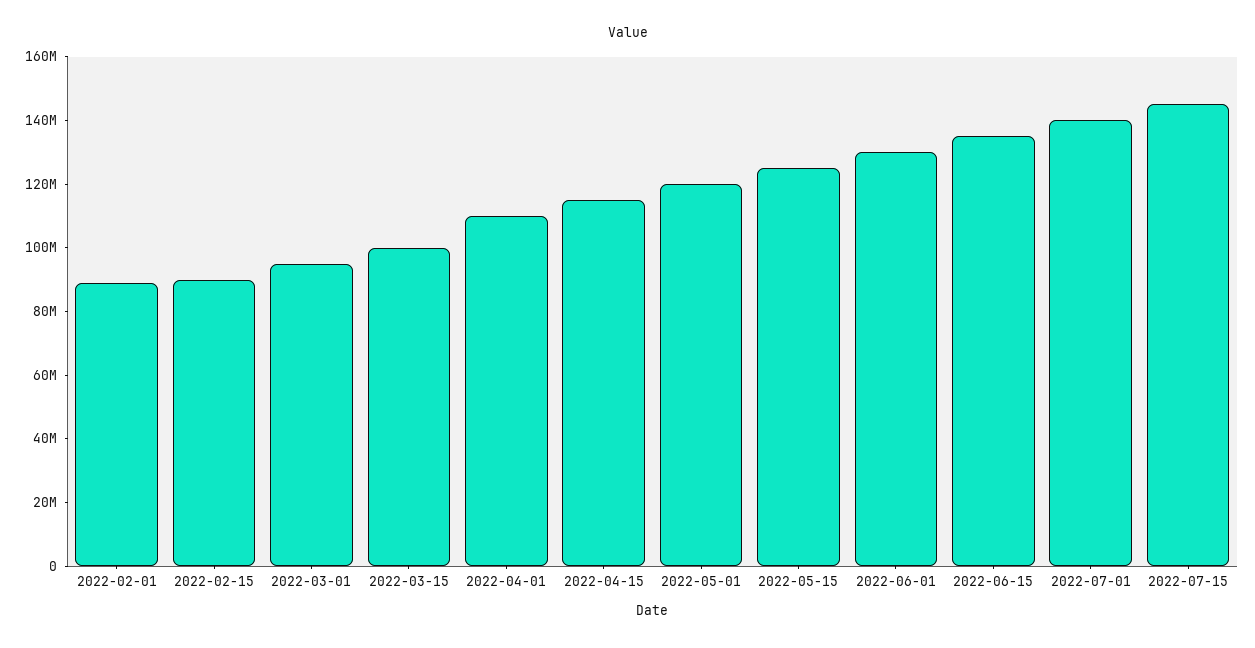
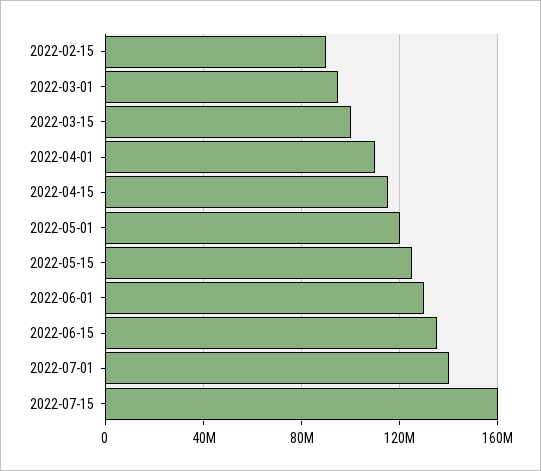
  {
-   "2022-02-01": 90000000,
    "2022-02-15": 90000000,
    "2022-03-01": 95000000,
    "2022-03-15": 100000000,
    "2022-04-01": 110000000,
    "2022-04-15": 115000000,
    "2022-05-01": 120000000,
    "2022-05-15": 125000000,
    "2022-06-01": 130000000,
    "2022-06-15": 135000000,
    "2022-07-01": 140000000,
-   "2022-07-15": 145000000
+   "2022-07-15": 160000000
  }

